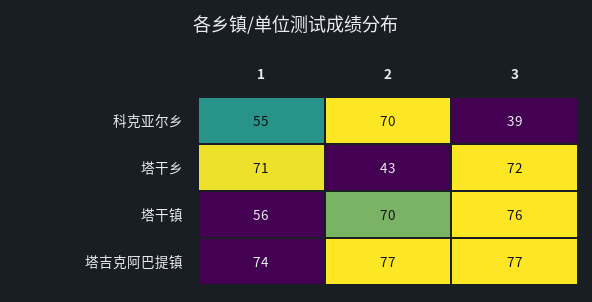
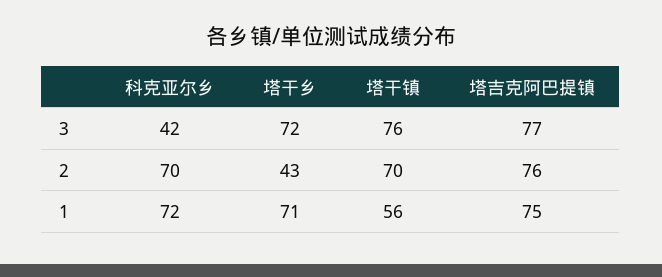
  {
    "1": {
-     "科克亚尔乡": 55,
+     "科克亚尔乡": 72,
      "塔干乡": 71,
      "塔干镇": 56,
-     "塔吉克阿巴提镇": 74
+     "塔吉克阿巴提镇": 75
    },
    "2": {
      "科克亚尔乡": 70,
      "塔干乡": 43,
      "塔干镇": 70,
-     "塔吉克阿巴提镇": 77
+     "塔吉克阿巴提镇": 76
    },
    "3": {
-     "科克亚尔乡": 39,
+     "科克亚尔乡": 42,
      "塔干乡": 72,
      "塔干镇": 76,
      "塔吉克阿巴提镇": 77
    }
  }

